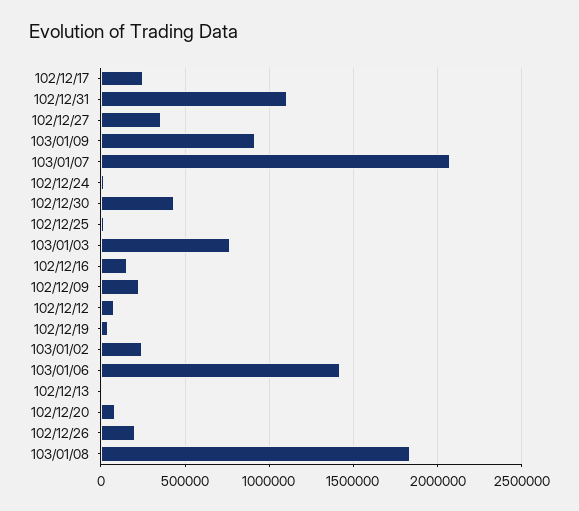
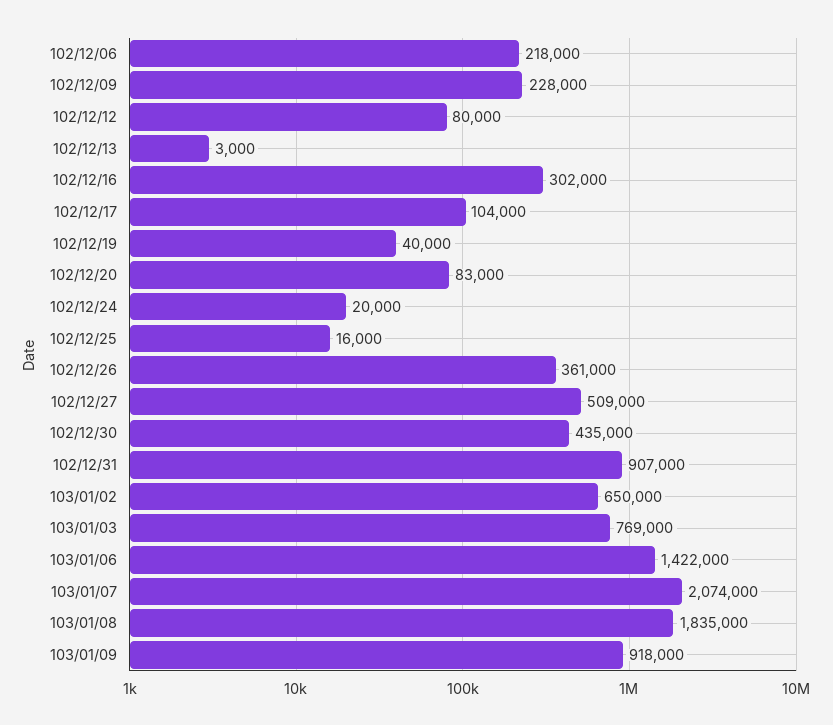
  {
-   "102/12/17": 250000,
+   "102/12/17": 104000,
-   "102/12/31": 1100000,
+   "102/12/31": 907000,
-   "102/12/27": 350000,
+   "102/12/27": 509000,
    "103/01/09": 918000,
    "103/01/07": 2074000,
    "102/12/24": 20000,
    "102/12/30": 435000,
    "102/12/25": 16000,
    "103/01/03": 769000,
-   "102/12/16": 150000,
+   "102/12/16": 302000,
    "102/12/09": 228000,
    "102/12/12": 80000,
    "102/12/19": 40000,
-   "103/01/02": 250000,
+   "103/01/02": 650000,
    "103/01/06": 1422000,
    "102/12/13": 3000,
    "102/12/20": 83000,
-   "102/12/26": 200000,
+   "102/12/26": 361000,
-   "103/01/08": 1835000
+   "103/01/08": 1835000,
+   "102/12/06": 218000
  }

